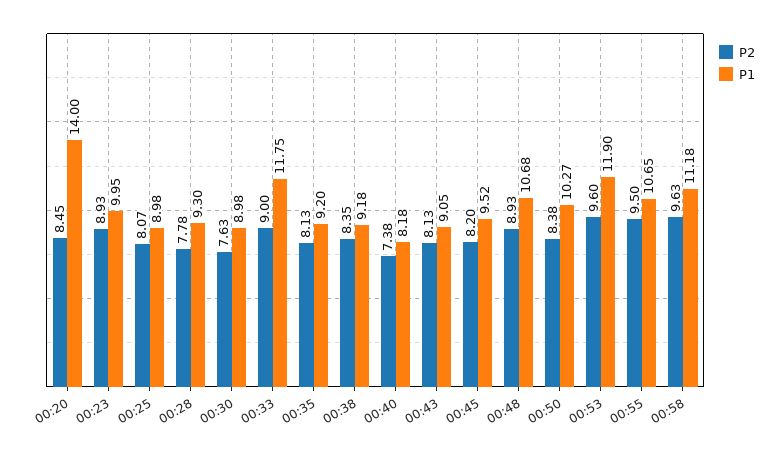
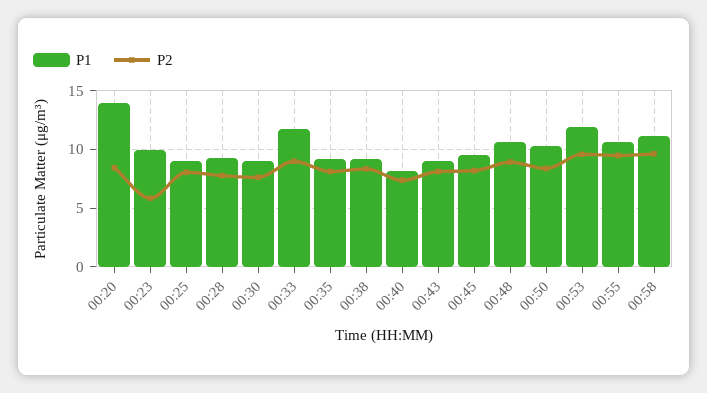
  {
    "P2": {
      "00:20": 8.45,
-     "00:23": 8.93,
+     "00:23": 6,
      "00:25": 8.07,
      "00:28": 7.78,
      "00:30": 7.63,
      "00:33": 9,
      "00:35": 8.13,
      "00:38": 8.35,
      "00:40": 7.38,
      "00:43": 8.13,
      "00:45": 8.2,
      "00:48": 8.93,
      "00:50": 8.38,
      "00:53": 9.6,
      "00:55": 9.5,
      "00:58": 9.63
    },
    "P1": {
      "00:20": 14,
      "00:23": 9.95,
      "00:25": 8.98,
      "00:28": 9.3,
      "00:30": 8.98,
      "00:33": 11.75,
      "00:35": 9.2,
      "00:38": 9.18,
      "00:40": 8.18,
      "00:43": 9.05,
      "00:45": 9.52,
      "00:48": 10.68,
      "00:50": 10.27,
      "00:53": 11.9,
      "00:55": 10.65,
      "00:58": 11.18
    }
  }

